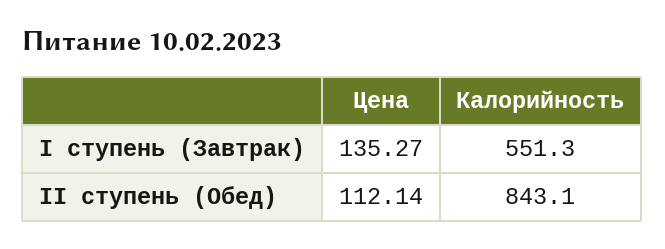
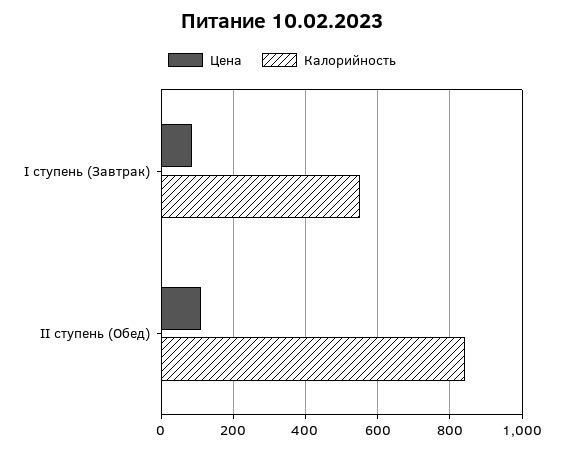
  {
    "Цена": {
-     "I ступень (Завтрак)": 135.27,
+     "I ступень (Завтрак)": 80,
      "II ступень (Обед)": 112.14
    },
    "Калорийность": {
      "I ступень (Завтрак)": 551.3,
      "II ступень (Обед)": 843.1
    }
  }

